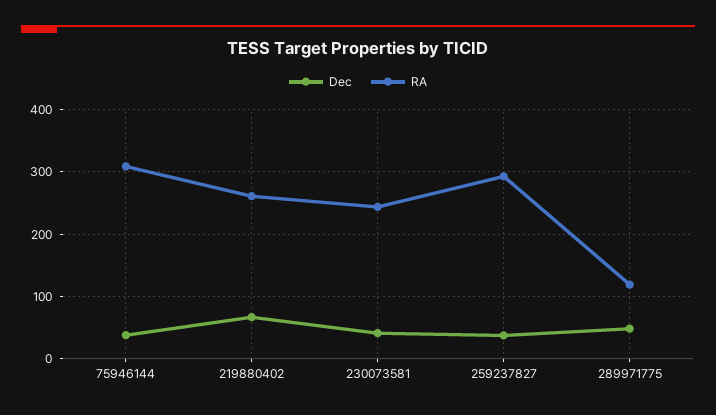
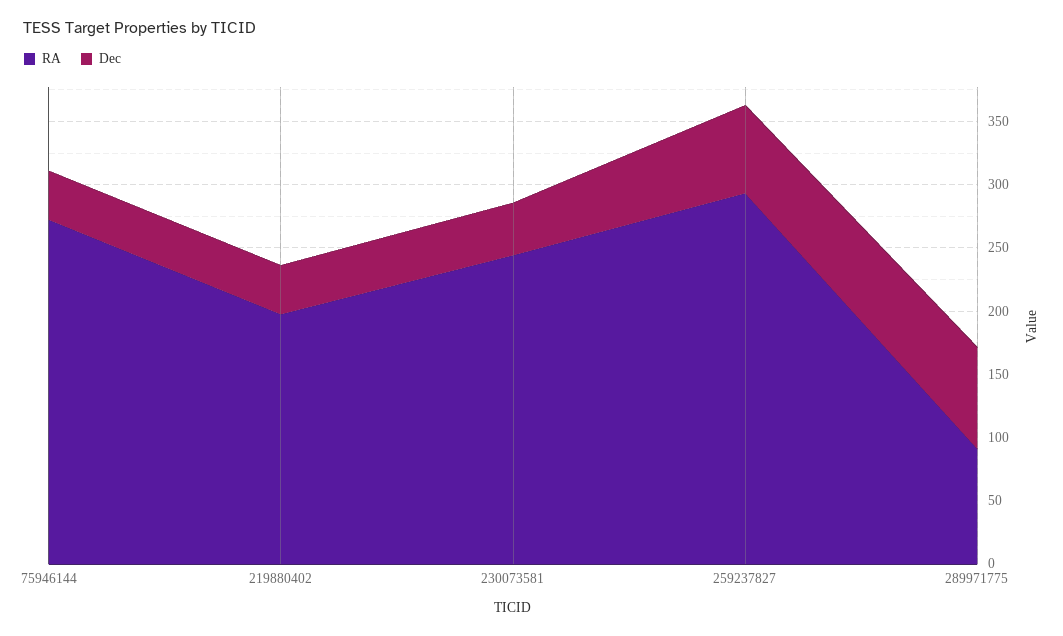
  {
    "Dec": {
      "75946144": 40,
-     "219880402": 70,
+     "219880402": 40,
      "230073581": 40,
-     "259237827": 40,
+     "259237827": 70,
-     "289971775": 50
+     "289971775": 80
    },
    "RA": {
-     "75946144": 310,
+     "75946144": 270,
-     "219880402": 260,
+     "219880402": 200,
      "230073581": 240,
      "259237827": 290,
-     "289971775": 120
+     "289971775": 90
    }
  }

